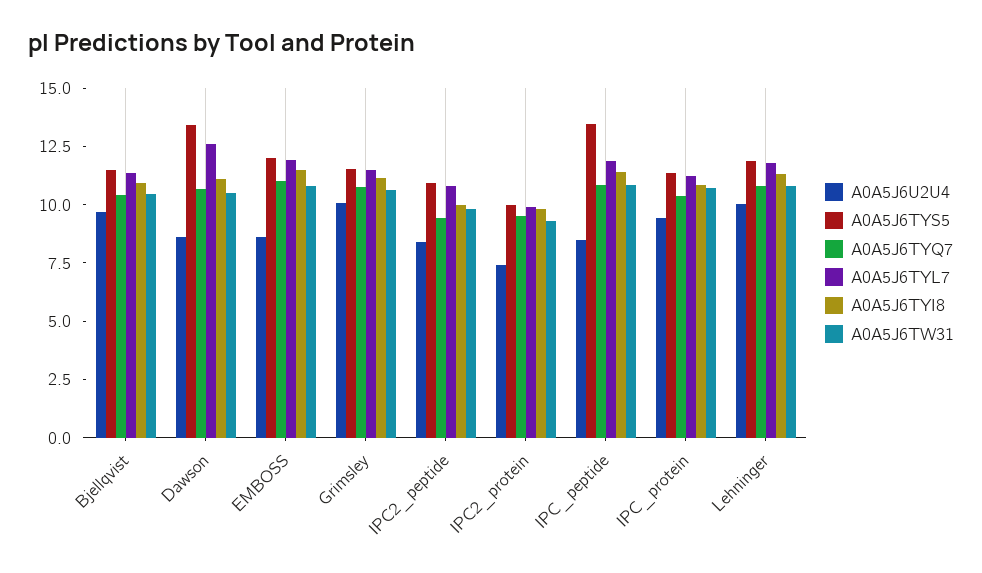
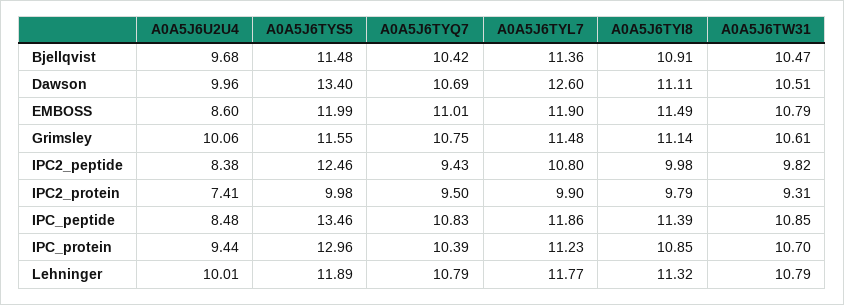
  {
    "A0A5J6U2U4": {
      "Bjellqvist": 9.68,
-     "Dawson": 8.5,
+     "Dawson": 9.96,
      "EMBOSS": 8.6,
      "Grimsley": 10.06,
      "IPC2_peptide": 8.38,
      "IPC2_protein": 7.41,
      "IPC_peptide": 8.48,
      "IPC_protein": 9.44,
      "Lehninger": 10.01
    },
    "A0A5J6TYS5": {
      "Bjellqvist": 11.48,
      "Dawson": 13.4,
      "EMBOSS": 11.99,
      "Grimsley": 11.55,
-     "IPC2_peptide": 11,
+     "IPC2_peptide": 12.46,
      "IPC2_protein": 9.98,
      "IPC_peptide": 13.46,
-     "IPC_protein": 11.5,
+     "IPC_protein": 12.96,
      "Lehninger": 11.89
    },
    "A0A5J6TYQ7": {
      "Bjellqvist": 10.42,
      "Dawson": 10.69,
      "EMBOSS": 11.01,
      "Grimsley": 10.75,
      "IPC2_peptide": 9.43,
      "IPC2_protein": 9.5,
      "IPC_peptide": 10.83,
      "IPC_protein": 10.39,
      "Lehninger": 10.79
    },
    "A0A5J6TYL7": {
      "Bjellqvist": 11.36,
      "Dawson": 12.6,
      "EMBOSS": 11.9,
      "Grimsley": 11.48,
      "IPC2_peptide": 10.8,
      "IPC2_protein": 9.9,
      "IPC_peptide": 11.86,
      "IPC_protein": 11.23,
      "Lehninger": 11.77
    },
    "A0A5J6TYI8": {
      "Bjellqvist": 10.91,
      "Dawson": 11.11,
      "EMBOSS": 11.49,
      "Grimsley": 11.14,
      "IPC2_peptide": 9.98,
      "IPC2_protein": 9.79,
      "IPC_peptide": 11.39,
      "IPC_protein": 10.85,
      "Lehninger": 11.32
    },
    "A0A5J6TW31": {
      "Bjellqvist": 10.47,
      "Dawson": 10.51,
      "EMBOSS": 10.79,
      "Grimsley": 10.61,
      "IPC2_peptide": 9.82,
      "IPC2_protein": 9.31,
      "IPC_peptide": 10.85,
      "IPC_protein": 10.7,
      "Lehninger": 10.79
    }
  }

